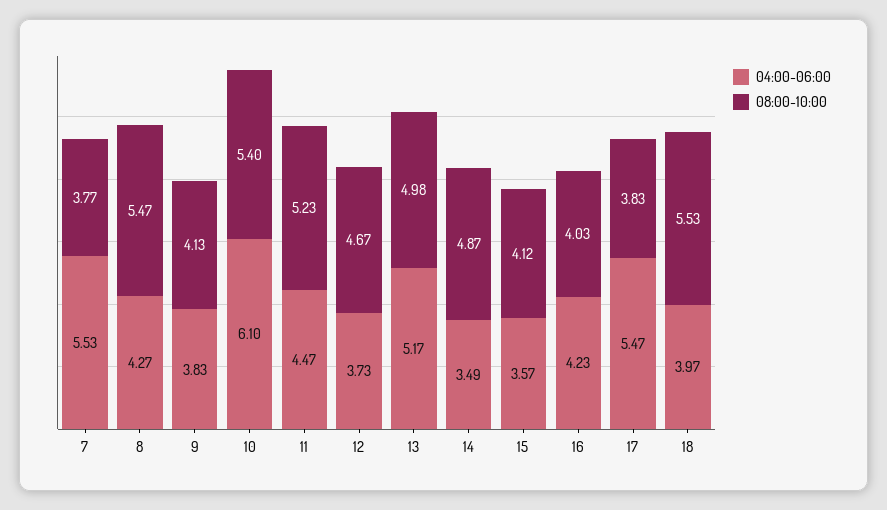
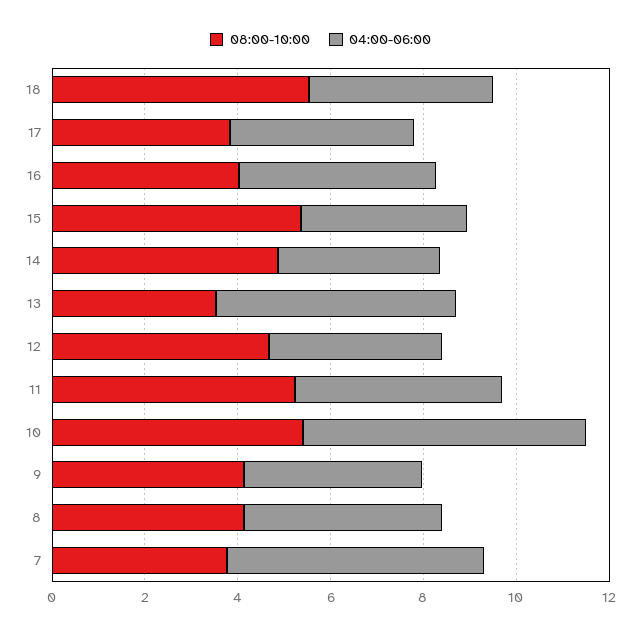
  {
    "04:00-06:00": {
      "7": 5.53,
      "8": 4.27,
      "9": 3.83,
      "10": 6.1,
      "11": 4.47,
      "12": 3.73,
      "13": 5.17,
      "14": 3.49,
      "15": 3.57,
      "16": 4.23,
-     "17": 5.47,
+     "17": 4,
      "18": 3.97
    },
    "08:00-10:00": {
      "7": 3.77,
-     "8": 5.47,
+     "8": 4,
      "9": 4.13,
      "10": 5.4,
      "11": 5.23,
      "12": 4.67,
-     "13": 4.98,
+     "13": 3.5,
      "14": 4.87,
-     "15": 4.12,
+     "15": 5.5,
      "16": 4.03,
      "17": 3.83,
      "18": 5.53
    }
  }

